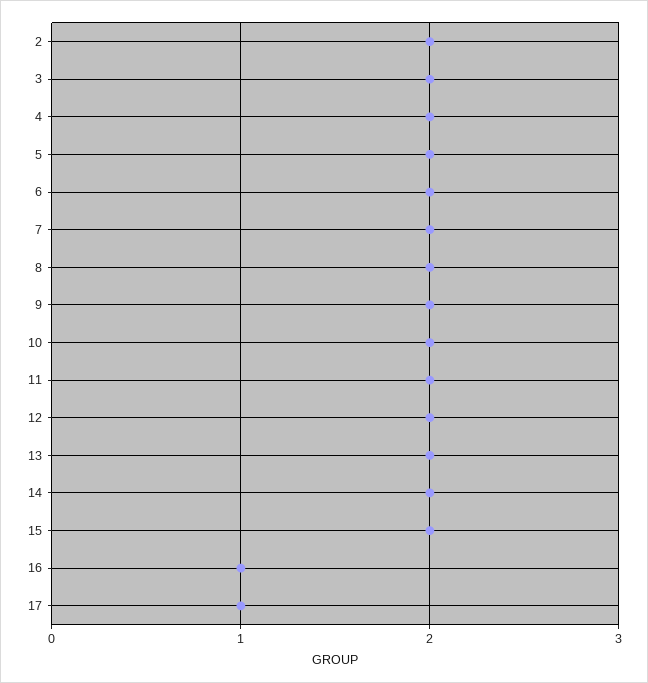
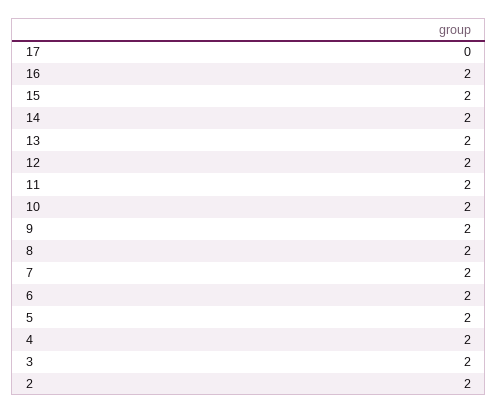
  {
    "2": 2,
    "3": 2,
    "4": 2,
    "5": 2,
    "6": 2,
    "7": 2,
    "8": 2,
    "9": 2,
    "10": 2,
    "11": 2,
    "12": 2,
    "13": 2,
    "14": 2,
    "15": 2,
-   "16": 1,
+   "16": 2,
-   "17": 1
+   "17": 0
  }

